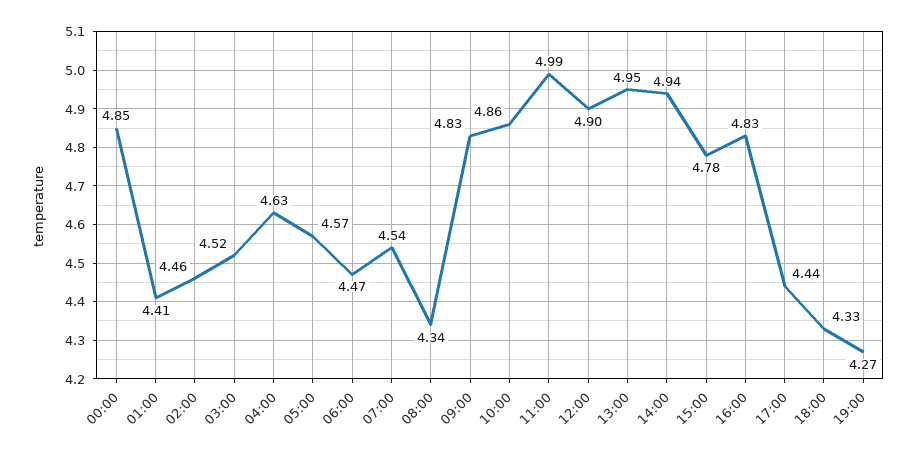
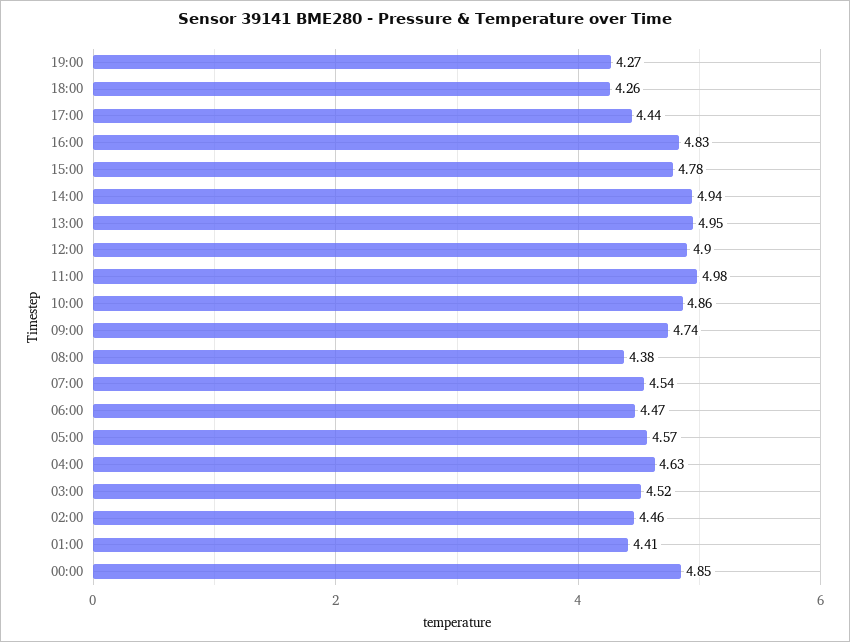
  {
    "00:00": 4.85,
    "01:00": 4.41,
    "02:00": 4.46,
    "03:00": 4.52,
    "04:00": 4.63,
    "05:00": 4.57,
    "06:00": 4.47,
    "07:00": 4.54,
-   "08:00": 4.34,
+   "08:00": 4.38,
-   "09:00": 4.83,
+   "09:00": 4.74,
    "10:00": 4.86,
-   "11:00": 4.99,
+   "11:00": 4.98,
    "12:00": 4.9,
    "13:00": 4.95,
    "14:00": 4.94,
    "15:00": 4.78,
    "16:00": 4.83,
    "17:00": 4.44,
-   "18:00": 4.33,
+   "18:00": 4.26,
    "19:00": 4.27
  }

